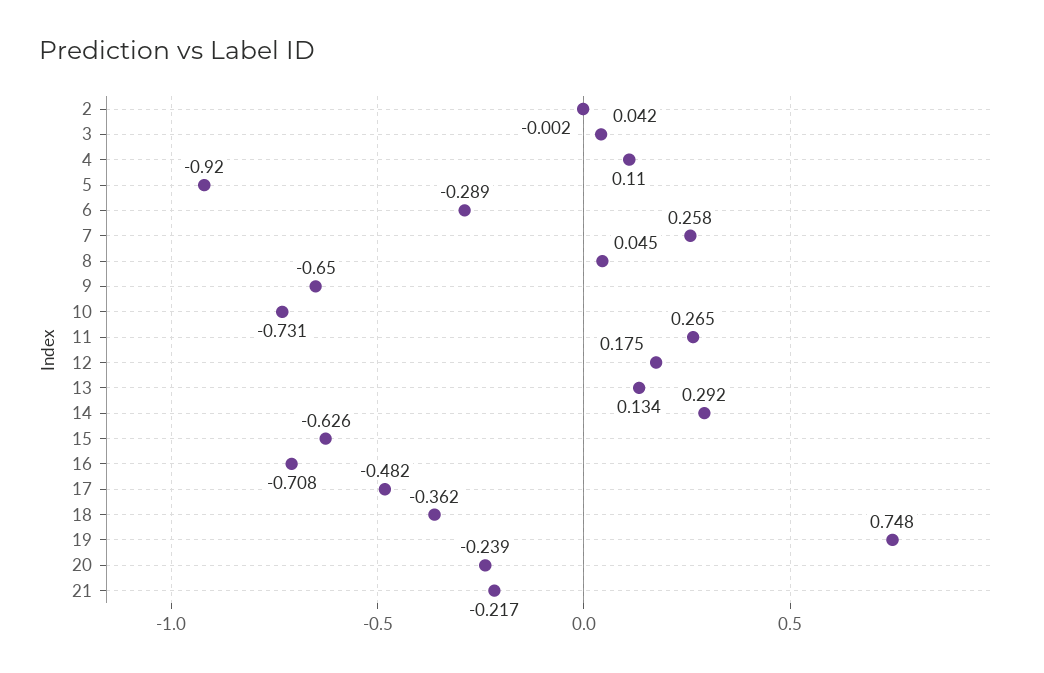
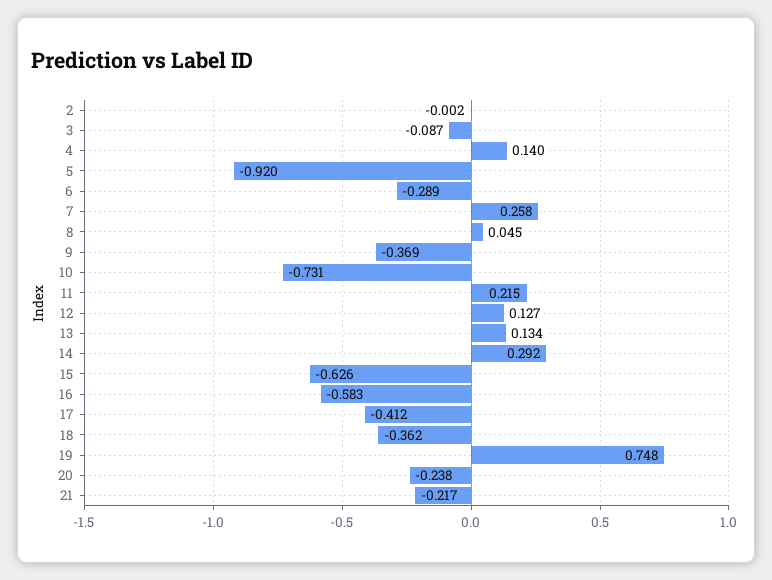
  {
    "2": -0.002,
-   "3": 0.042,
+   "3": -0.087,
-   "4": 0.11,
+   "4": 0.14,
    "5": -0.92,
    "6": -0.289,
    "7": 0.258,
    "8": 0.045,
-   "9": -0.65,
+   "9": -0.369,
    "10": -0.731,
-   "11": 0.265,
+   "11": 0.215,
-   "12": 0.175,
+   "12": 0.127,
    "13": 0.134,
    "14": 0.292,
    "15": -0.626,
-   "16": -0.708,
+   "16": -0.583,
-   "17": -0.482,
+   "17": -0.412,
    "18": -0.362,
    "19": 0.748,
-   "20": -0.239,
+   "20": -0.238,
    "21": -0.217
  }

